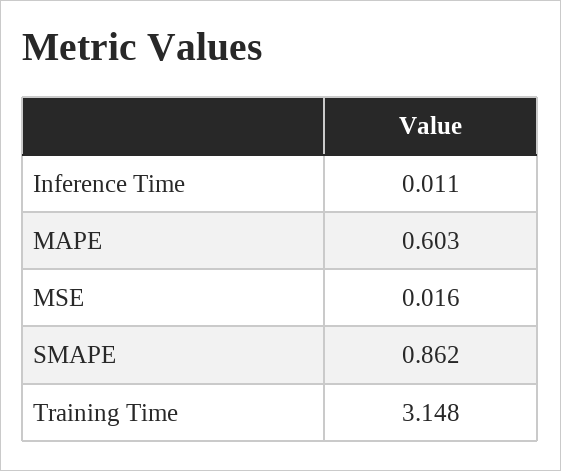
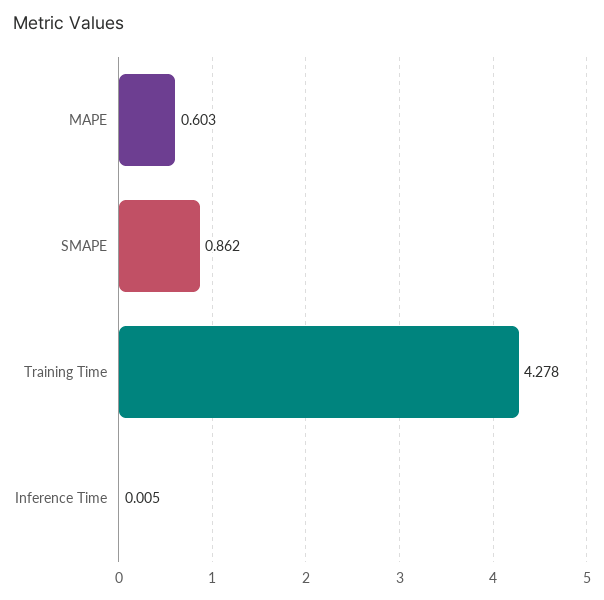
  {
-   "Inference Time": 0.011,
+   "Inference Time": 0.005,
    "MAPE": 0.603,
-   "MSE": 0.016,
    "SMAPE": 0.862,
-   "Training Time": 3.148
+   "Training Time": 4.278
  }

